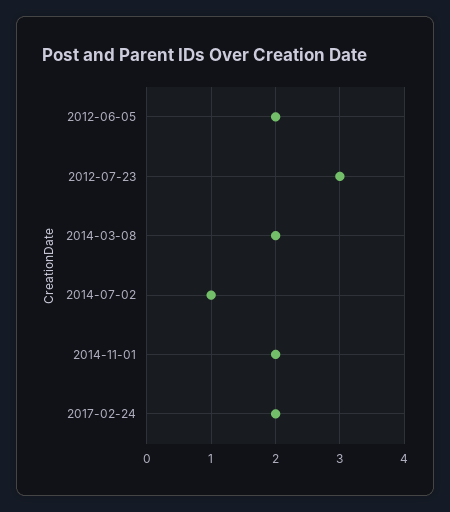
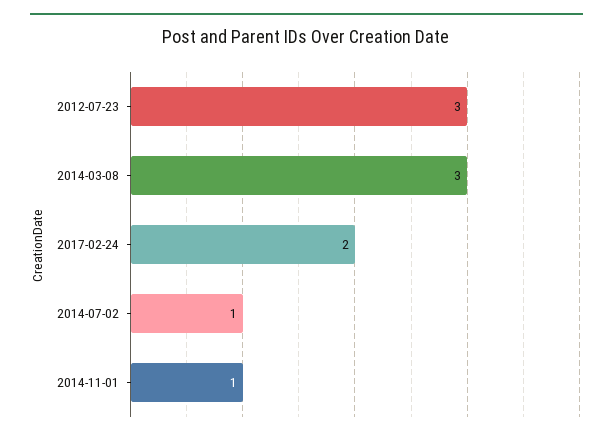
  {
-   "2012-06-05": 2,
    "2012-07-23": 3,
-   "2014-03-08": 2,
+   "2014-03-08": 3,
    "2014-07-02": 1,
-   "2014-11-01": 2,
+   "2014-11-01": 1,
    "2017-02-24": 2
  }

